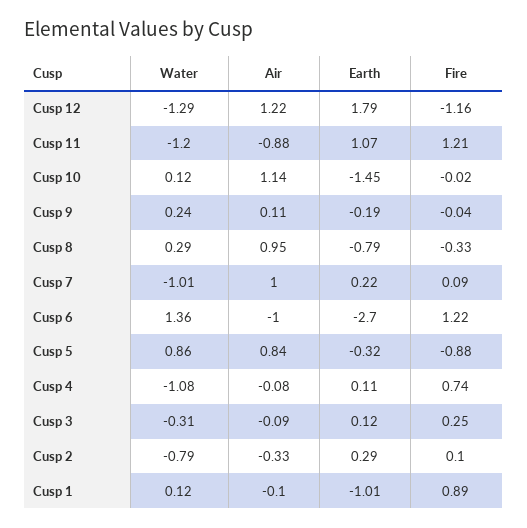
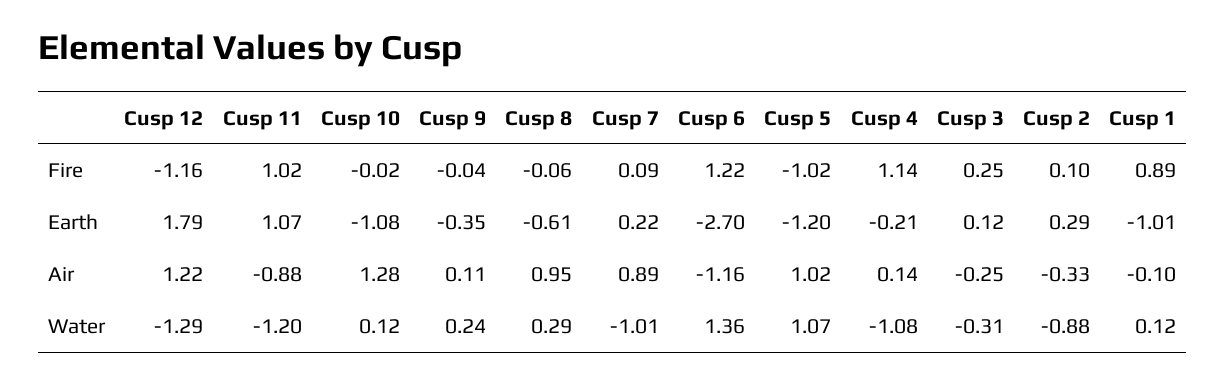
  {
    "Water": {
      "Cusp 12": -1.29,
      "Cusp 11": -1.2,
      "Cusp 10": 0.12,
      "Cusp 9": 0.24,
      "Cusp 8": 0.29,
      "Cusp 7": -1.01,
      "Cusp 6": 1.36,
-     "Cusp 5": 0.86,
+     "Cusp 5": 1.07,
      "Cusp 4": -1.08,
      "Cusp 3": -0.31,
-     "Cusp 2": -0.79,
+     "Cusp 2": -0.88,
      "Cusp 1": 0.12
    },
    "Air": {
      "Cusp 12": 1.22,
      "Cusp 11": -0.88,
-     "Cusp 10": 1.14,
+     "Cusp 10": 1.28,
      "Cusp 9": 0.11,
      "Cusp 8": 0.95,
-     "Cusp 7": 1,
+     "Cusp 7": 0.89,
-     "Cusp 6": -1,
+     "Cusp 6": -1.16,
-     "Cusp 5": 0.84,
+     "Cusp 5": 1.02,
-     "Cusp 4": -0.08,
+     "Cusp 4": 0.14,
-     "Cusp 3": -0.09,
+     "Cusp 3": -0.25,
      "Cusp 2": -0.33,
      "Cusp 1": -0.1
    },
    "Earth": {
      "Cusp 12": 1.79,
      "Cusp 11": 1.07,
-     "Cusp 10": -1.45,
+     "Cusp 10": -1.08,
-     "Cusp 9": -0.19,
+     "Cusp 9": -0.35,
-     "Cusp 8": -0.79,
+     "Cusp 8": -0.61,
      "Cusp 7": 0.22,
      "Cusp 6": -2.7,
-     "Cusp 5": -0.32,
+     "Cusp 5": -1.2,
-     "Cusp 4": 0.11,
+     "Cusp 4": -0.21,
      "Cusp 3": 0.12,
      "Cusp 2": 0.29,
      "Cusp 1": -1.01
    },
    "Fire": {
      "Cusp 12": -1.16,
-     "Cusp 11": 1.21,
+     "Cusp 11": 1.02,
      "Cusp 10": -0.02,
      "Cusp 9": -0.04,
-     "Cusp 8": -0.33,
+     "Cusp 8": -0.06,
      "Cusp 7": 0.09,
      "Cusp 6": 1.22,
-     "Cusp 5": -0.88,
+     "Cusp 5": -1.02,
-     "Cusp 4": 0.74,
+     "Cusp 4": 1.14,
      "Cusp 3": 0.25,
      "Cusp 2": 0.1,
      "Cusp 1": 0.89
    }
  }

